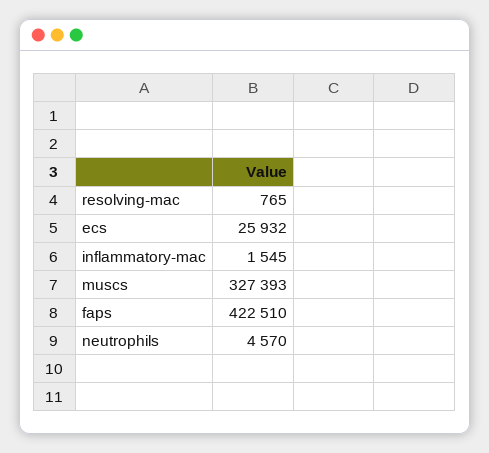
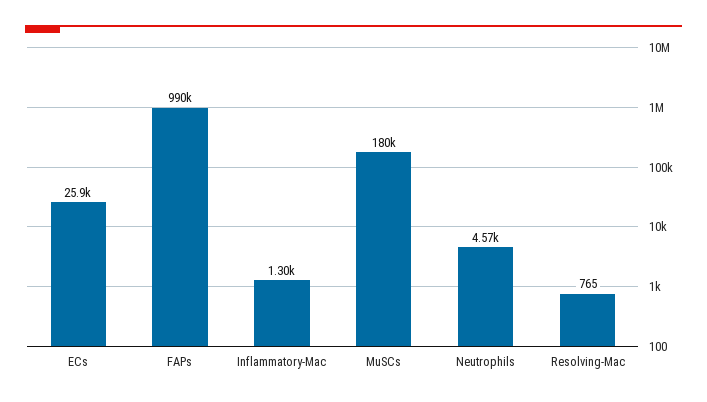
  {
    "resolving-mac": 765,
    "ecs": 25932,
-   "inflammatory-mac": 1545,
+   "inflammatory-mac": 1300,
-   "muscs": 327393,
+   "muscs": 180000,
-   "faps": 422510,
+   "faps": 990000,
    "neutrophils": 4570
  }

